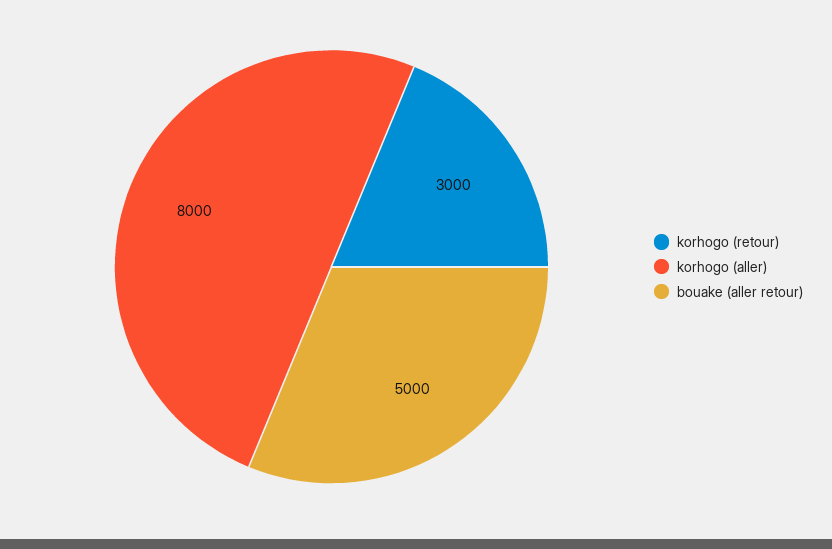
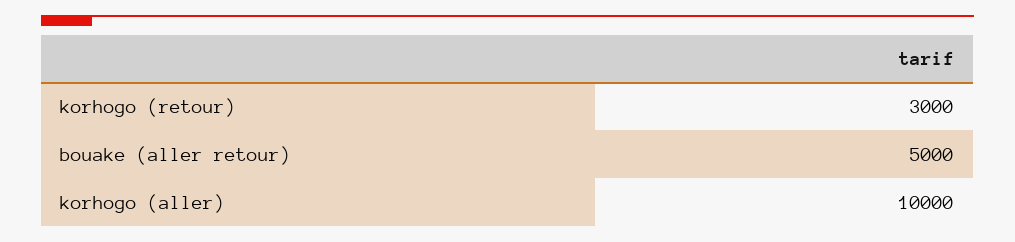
  {
    "korhogo (retour)": 3000,
-   "korhogo (aller)": 8000,
+   "korhogo (aller)": 10000,
    "bouake (aller retour)": 5000
  }

